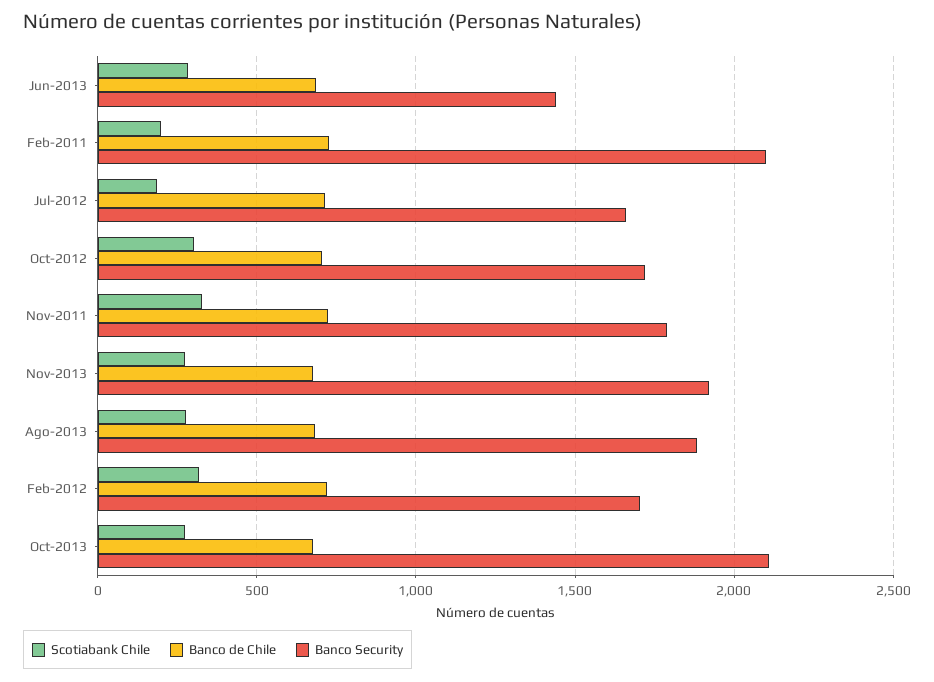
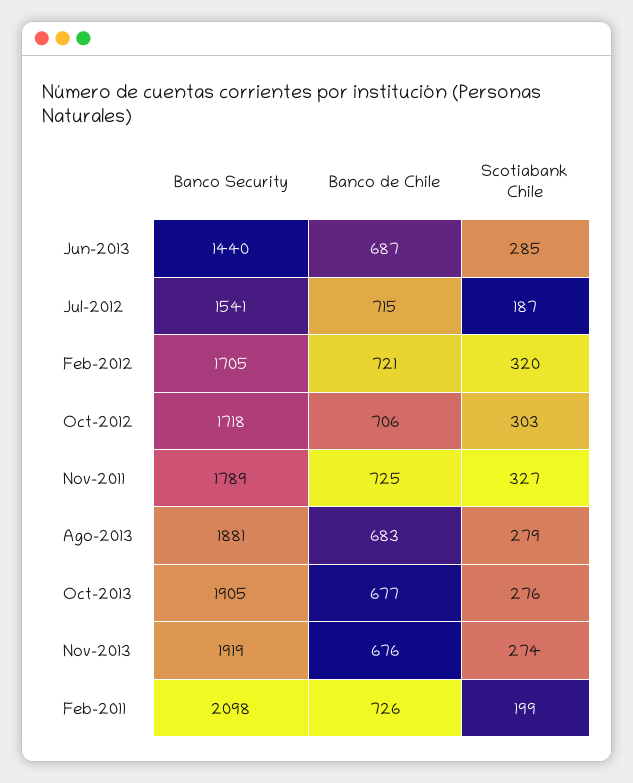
  {
    "Scotiabank Chile": {
      "Jun-2013": 285,
      "Feb-2011": 199,
      "Jul-2012": 187,
      "Oct-2012": 303,
      "Nov-2011": 327,
      "Nov-2013": 274,
      "Ago-2013": 279,
      "Feb-2012": 320,
      "Oct-2013": 276
    },
    "Banco de Chile": {
      "Jun-2013": 687,
      "Feb-2011": 726,
      "Jul-2012": 715,
      "Oct-2012": 706,
      "Nov-2011": 725,
      "Nov-2013": 676,
      "Ago-2013": 683,
      "Feb-2012": 721,
      "Oct-2013": 677
    },
    "Banco Security": {
      "Jun-2013": 1440,
      "Feb-2011": 2098,
-     "Jul-2012": 1650,
+     "Jul-2012": 1541,
      "Oct-2012": 1718,
      "Nov-2011": 1789,
      "Nov-2013": 1919,
      "Ago-2013": 1881,
      "Feb-2012": 1705,
-     "Oct-2013": 2100
+     "Oct-2013": 1905
    }
  }

